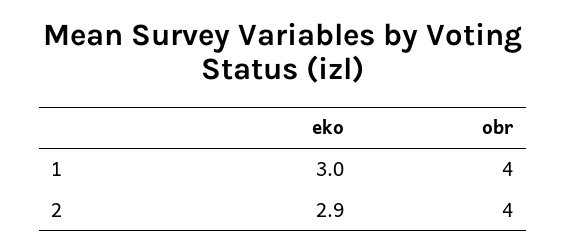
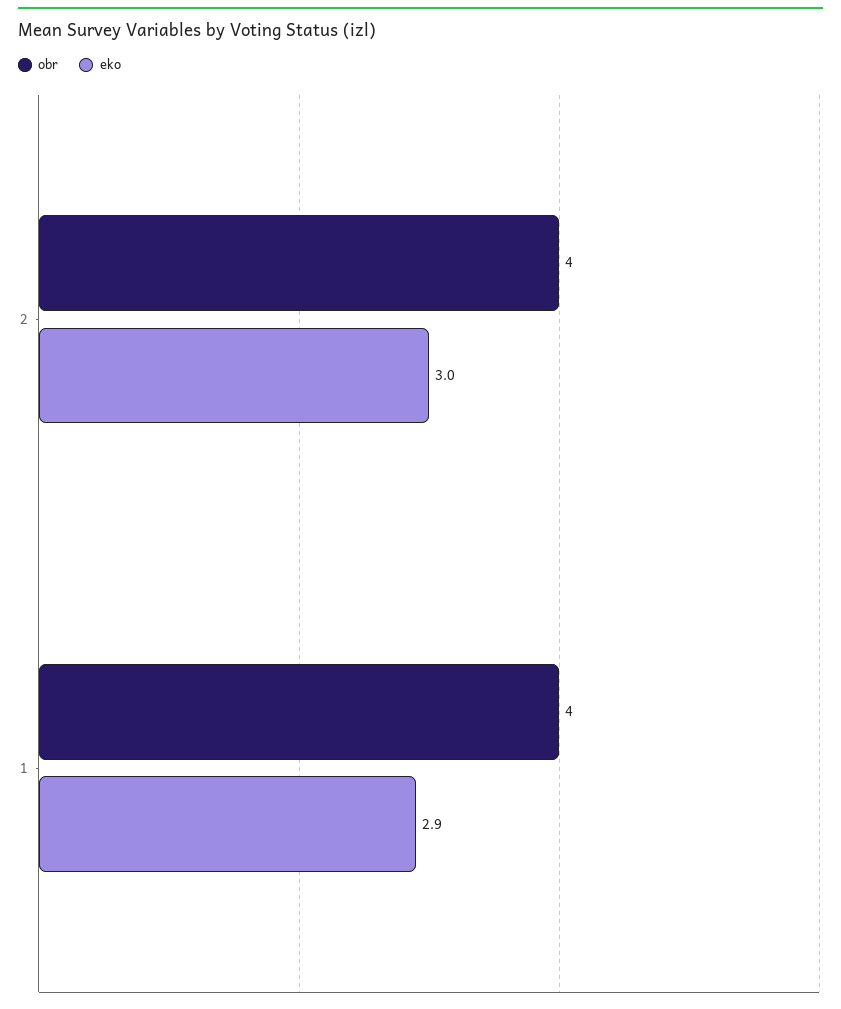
  {
    "eko": {
-     "1": 3,
+     "1": 2.9,
-     "2": 2.9
+     "2": 3
    },
    "obr": {
      "1": 4,
      "2": 4
    }
  }

